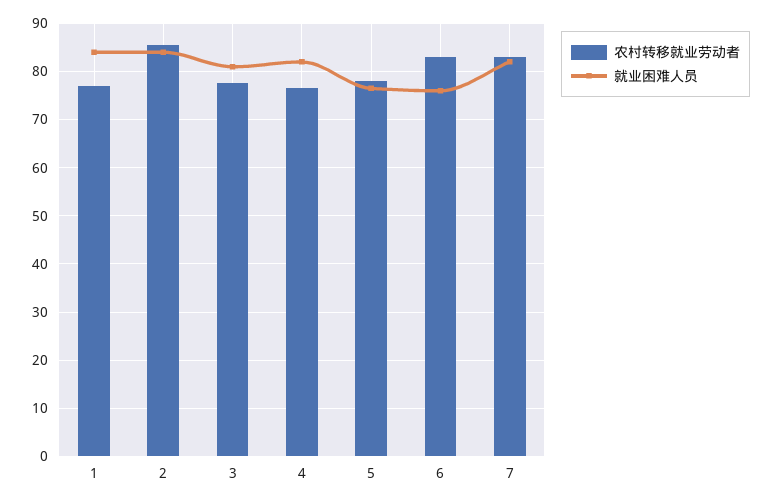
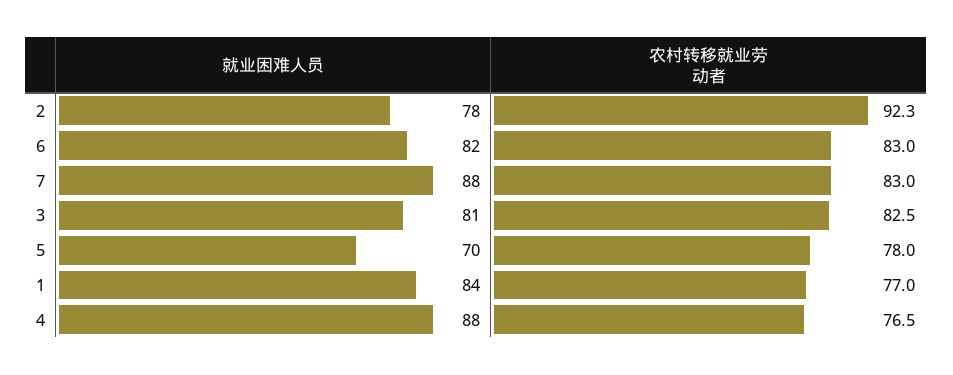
  {
    "农村转移就业劳动者": {
      "1": 77,
-     "2": 86,
+     "2": 92.3,
-     "3": 78,
+     "3": 82.5,
      "4": 76.5,
      "5": 78,
      "6": 83,
      "7": 83
    },
    "就业困难人员": {
      "1": 84,
-     "2": 84,
+     "2": 78,
      "3": 81,
-     "4": 82,
+     "4": 88,
-     "5": 76,
+     "5": 70,
-     "6": 76,
+     "6": 82,
-     "7": 82
+     "7": 88
    }
  }

